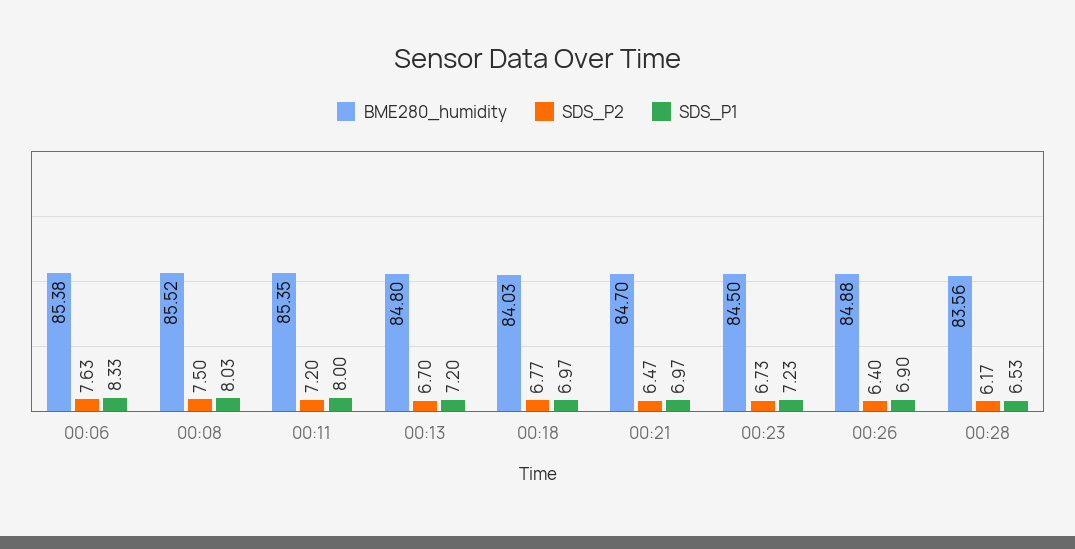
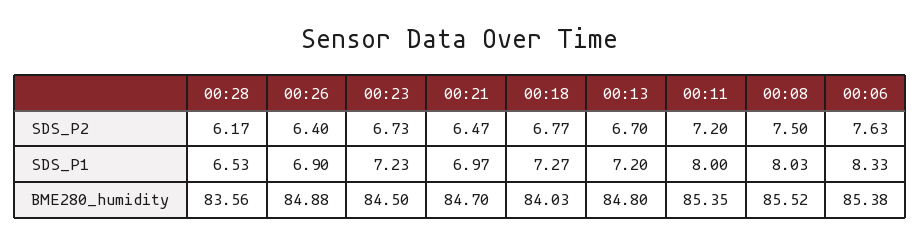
  {
    "BME280_humidity": {
      "00:06": 85.38,
      "00:08": 85.52,
      "00:11": 85.35,
      "00:13": 84.8,
      "00:18": 84.03,
      "00:21": 84.7,
      "00:23": 84.5,
      "00:26": 84.88,
      "00:28": 83.56
    },
    "SDS_P2": {
      "00:06": 7.63,
      "00:08": 7.5,
      "00:11": 7.2,
      "00:13": 6.7,
      "00:18": 6.77,
      "00:21": 6.47,
      "00:23": 6.73,
      "00:26": 6.4,
      "00:28": 6.17
    },
    "SDS_P1": {
      "00:06": 8.33,
      "00:08": 8.03,
      "00:11": 8,
      "00:13": 7.2,
-     "00:18": 6.97,
+     "00:18": 7.27,
      "00:21": 6.97,
      "00:23": 7.23,
      "00:26": 6.9,
      "00:28": 6.53
    }
  }

